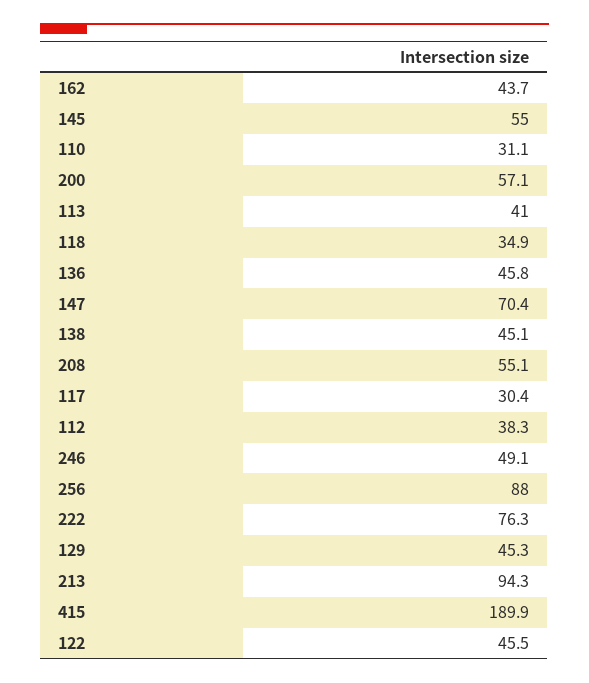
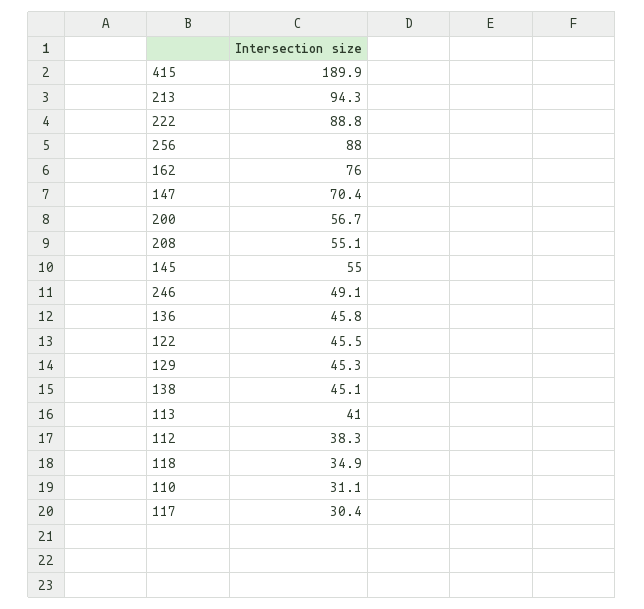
  {
-   "162": 43.7,
+   "162": 76,
    "145": 55,
    "110": 31.1,
-   "200": 57.1,
+   "200": 56.7,
    "113": 41,
    "118": 34.9,
    "136": 45.8,
    "147": 70.4,
    "138": 45.1,
    "208": 55.1,
    "117": 30.4,
    "112": 38.3,
    "246": 49.1,
    "256": 88,
-   "222": 76.3,
+   "222": 88.8,
    "129": 45.3,
    "213": 94.3,
    "415": 189.9,
    "122": 45.5
  }

